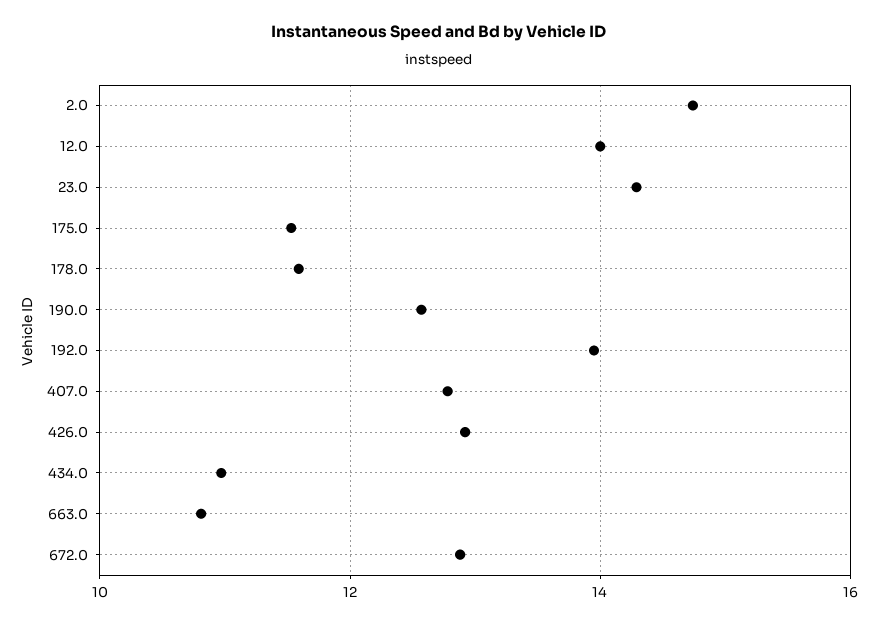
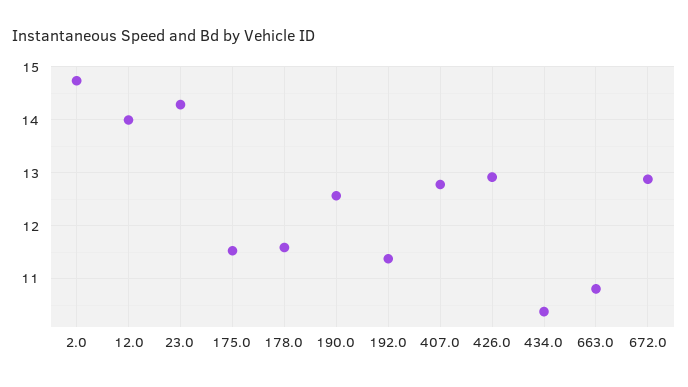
  {
    "2.0": 14.8,
    "12.0": 14,
    "23.0": 14.2,
    "175.0": 11.6,
    "178.0": 11.6,
    "190.0": 12.6,
-   "192.0": 14,
+   "192.0": 11.4,
    "407.0": 12.8,
    "426.0": 13,
-   "434.0": 11,
+   "434.0": 10.4,
    "663.0": 10.8,
    "672.0": 12.8
  }

